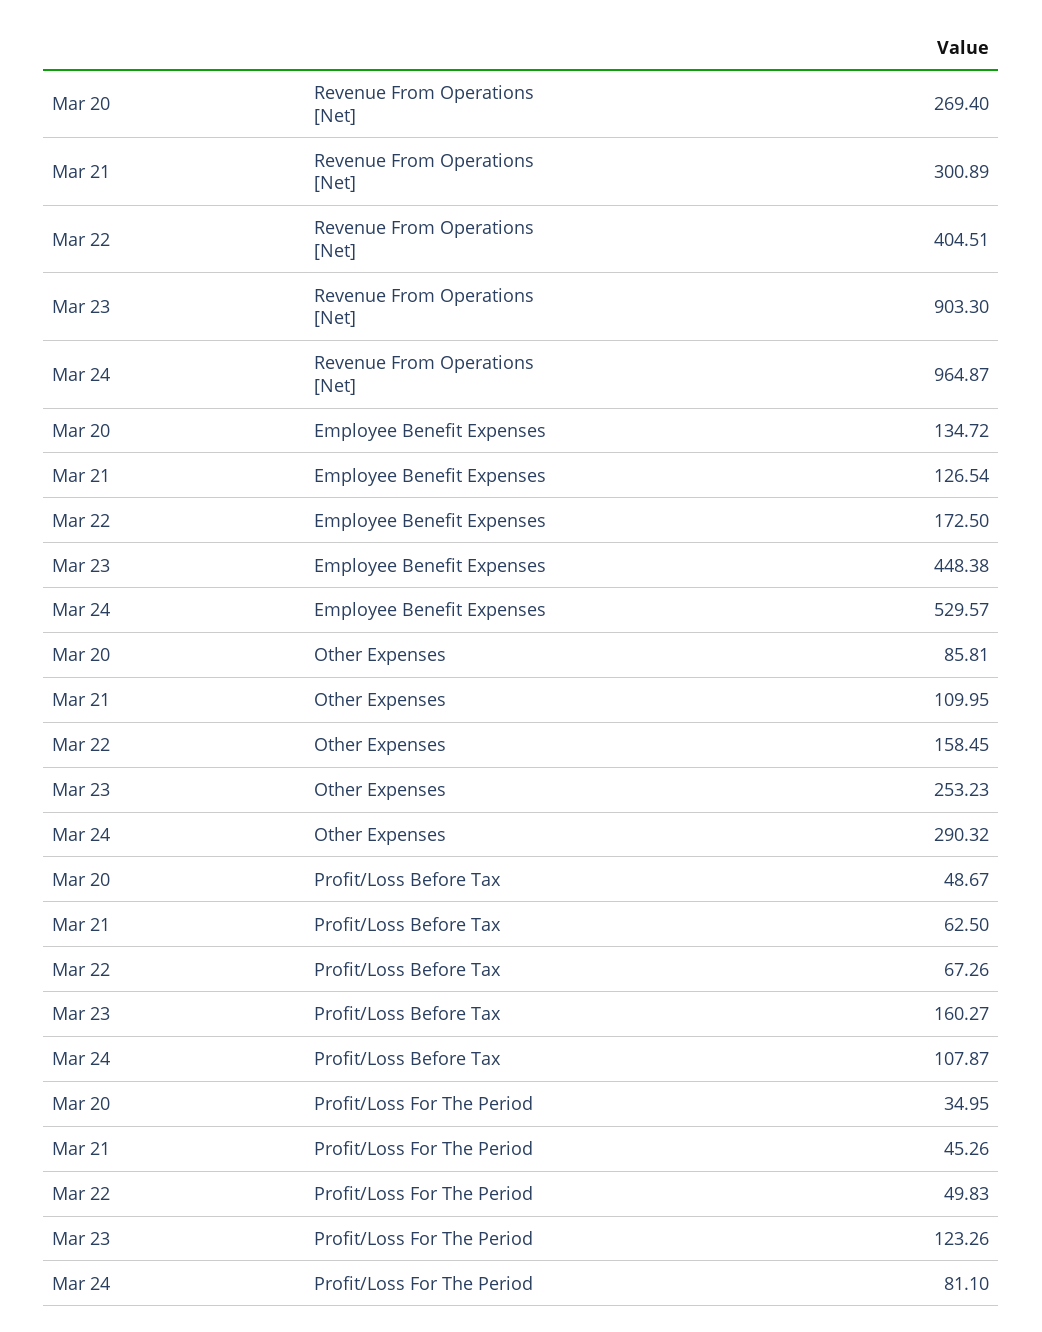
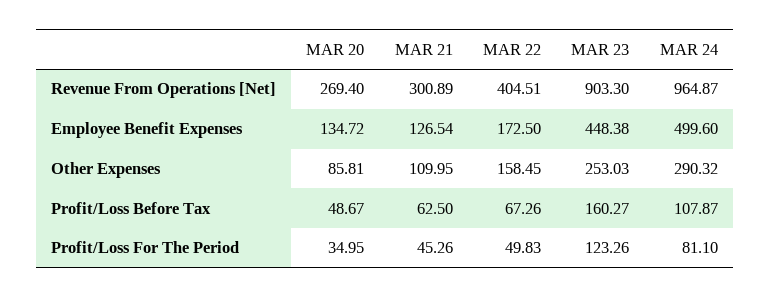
  {
    "Mar 20": {
      "Revenue From Operations [Net]": 269.4,
      "Employee Benefit Expenses": 134.72,
      "Other Expenses": 85.81,
      "Profit/Loss Before Tax": 48.67,
      "Profit/Loss For The Period": 34.95
    },
    "Mar 21": {
      "Revenue From Operations [Net]": 300.89,
      "Employee Benefit Expenses": 126.54,
      "Other Expenses": 109.95,
      "Profit/Loss Before Tax": 62.5,
      "Profit/Loss For The Period": 45.26
    },
    "Mar 22": {
      "Revenue From Operations [Net]": 404.51,
      "Employee Benefit Expenses": 172.5,
      "Other Expenses": 158.45,
      "Profit/Loss Before Tax": 67.26,
      "Profit/Loss For The Period": 49.83
    },
    "Mar 23": {
      "Revenue From Operations [Net]": 903.3,
      "Employee Benefit Expenses": 448.38,
-     "Other Expenses": 253.23,
+     "Other Expenses": 253.03,
      "Profit/Loss Before Tax": 160.27,
      "Profit/Loss For The Period": 123.26
    },
    "Mar 24": {
      "Revenue From Operations [Net]": 964.87,
-     "Employee Benefit Expenses": 529.57,
+     "Employee Benefit Expenses": 499.6,
      "Other Expenses": 290.32,
      "Profit/Loss Before Tax": 107.87,
      "Profit/Loss For The Period": 81.1
    }
  }

